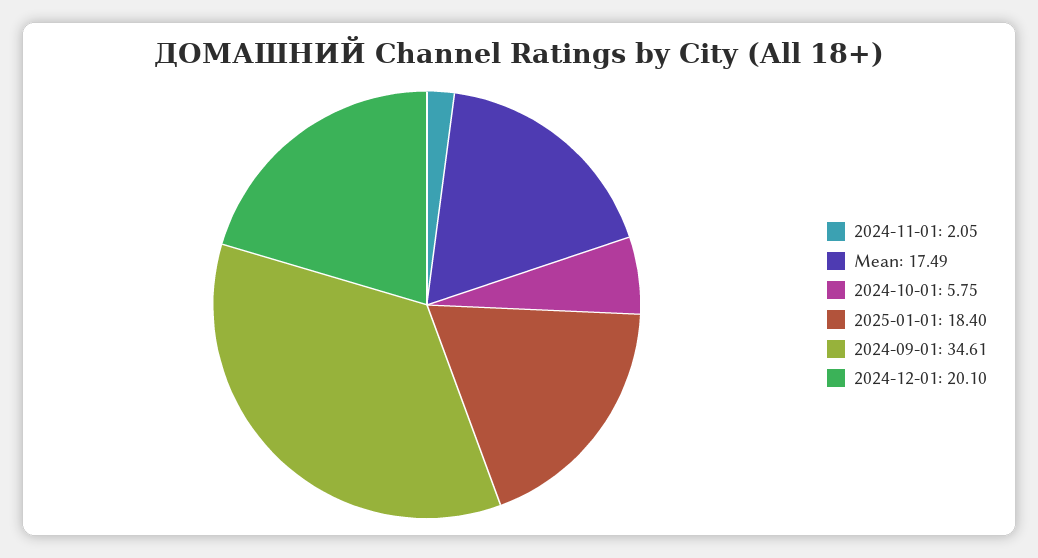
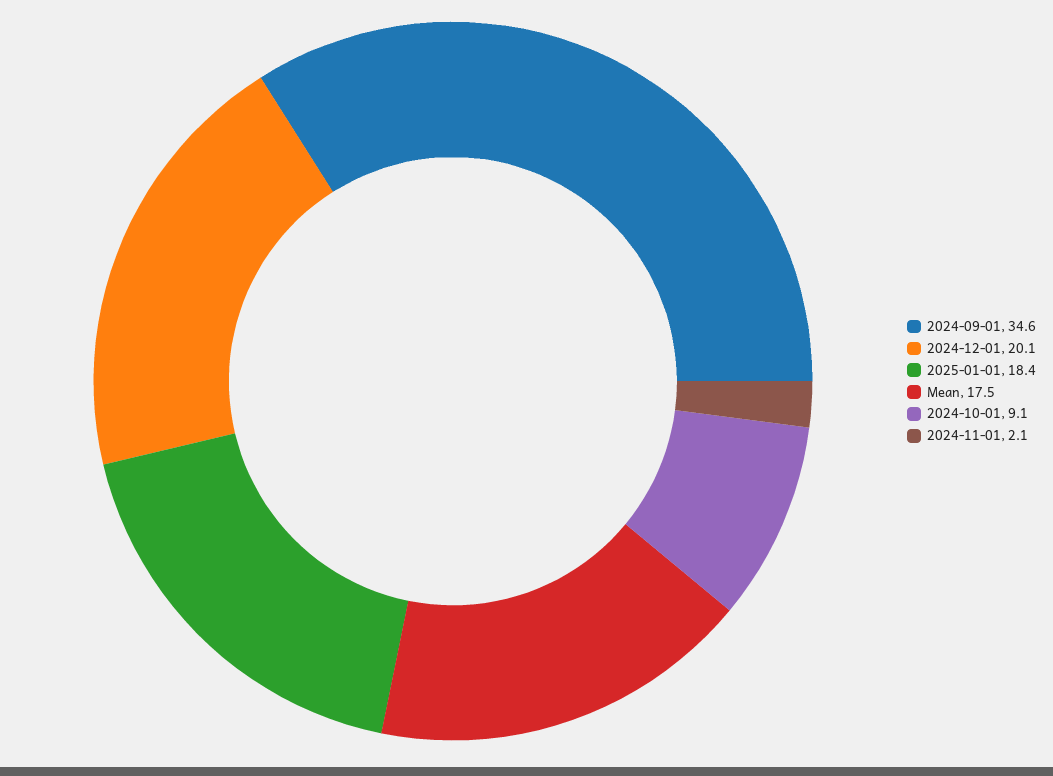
  {
    "2024-11-01": 2.05,
    "Mean": 17.49,
-   "2024-10-01": 5.75,
+   "2024-10-01": 9.1,
    "2025-01-01": 18.4,
    "2024-09-01": 34.61,
    "2024-12-01": 20.1
  }

